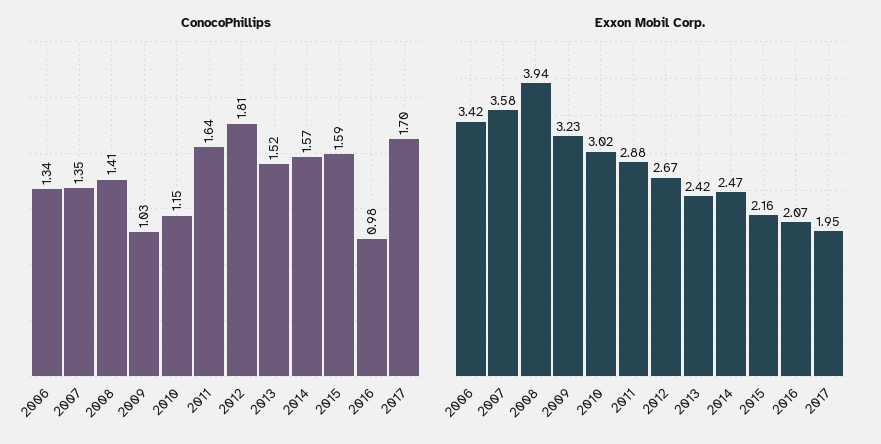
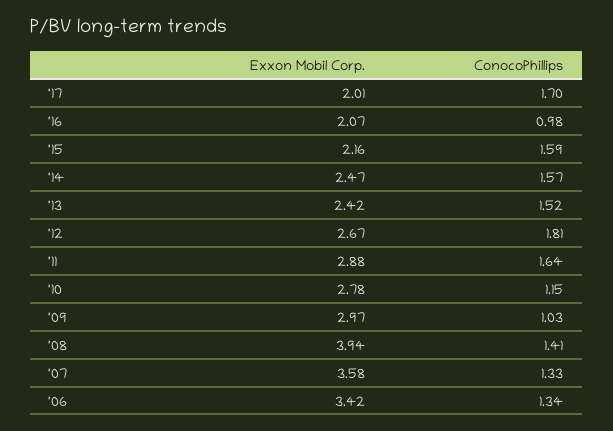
  {
    "ConocoPhillips": {
      "2006": 1.34,
-     "2007": 1.35,
+     "2007": 1.33,
      "2008": 1.41,
      "2009": 1.03,
      "2010": 1.15,
      "2011": 1.64,
      "2012": 1.81,
      "2013": 1.52,
      "2014": 1.57,
      "2015": 1.59,
      "2016": 0.98,
      "2017": 1.7
    },
    "Exxon Mobil Corp.": {
      "2006": 3.42,
      "2007": 3.58,
      "2008": 3.94,
-     "2009": 3.23,
+     "2009": 2.97,
-     "2010": 3.02,
+     "2010": 2.78,
      "2011": 2.88,
      "2012": 2.67,
      "2013": 2.42,
      "2014": 2.47,
      "2015": 2.16,
      "2016": 2.07,
-     "2017": 1.95
+     "2017": 2.01
    }
  }

